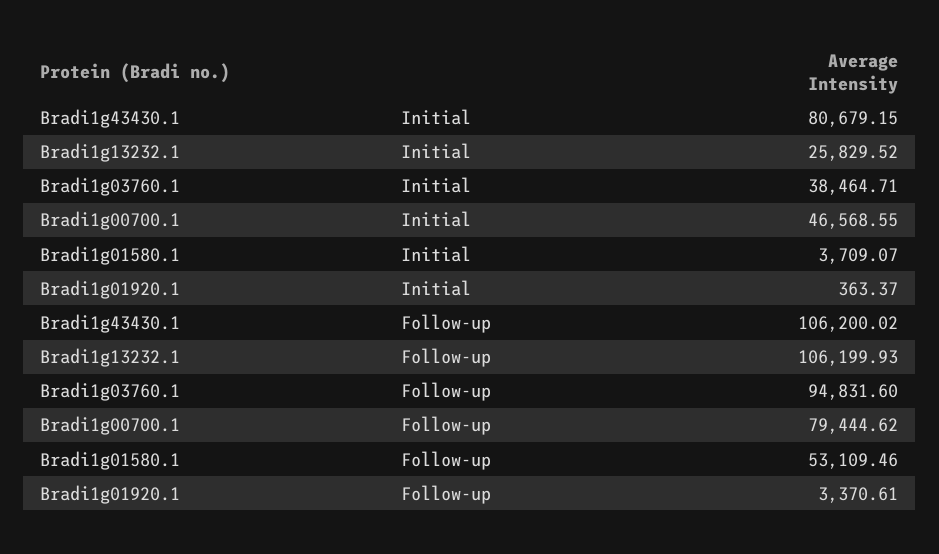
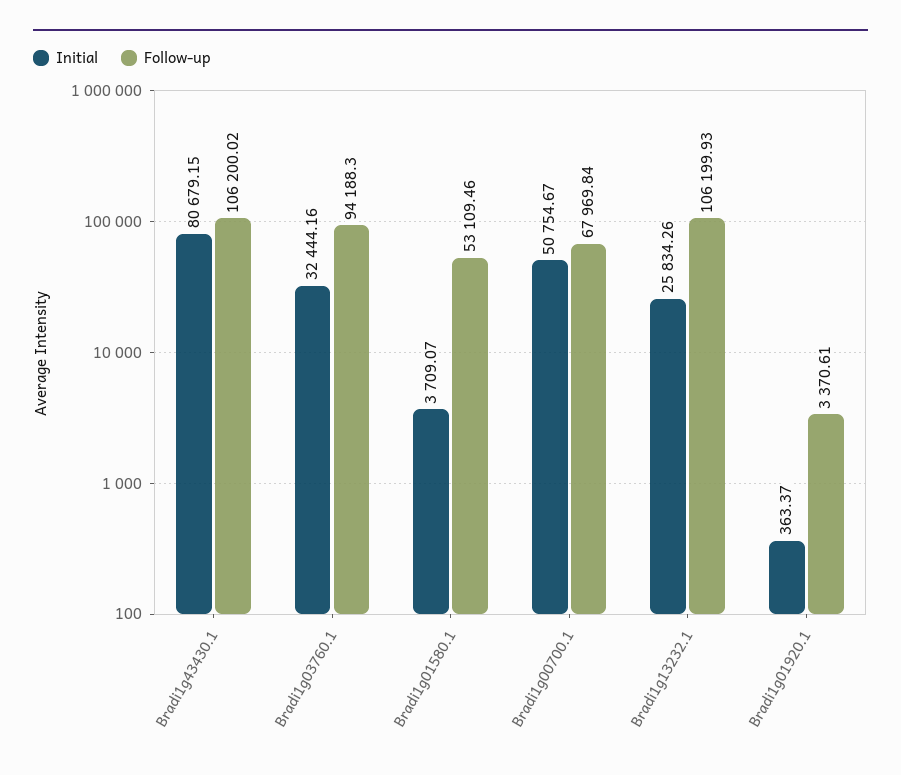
  {
    "Initial": {
      "Bradi1g43430.1": 80679.15,
-     "Bradi1g13232.1": 25829.52,
+     "Bradi1g13232.1": 25834.26,
-     "Bradi1g03760.1": 38464.71,
+     "Bradi1g03760.1": 32444.16,
-     "Bradi1g00700.1": 46568.55,
+     "Bradi1g00700.1": 50754.67,
      "Bradi1g01580.1": 3709.07,
      "Bradi1g01920.1": 363.37
    },
    "Follow-up": {
      "Bradi1g43430.1": 106200.02,
      "Bradi1g13232.1": 106199.93,
-     "Bradi1g03760.1": 94831.6,
+     "Bradi1g03760.1": 94188.3,
-     "Bradi1g00700.1": 79444.62,
+     "Bradi1g00700.1": 67969.84,
      "Bradi1g01580.1": 53109.46,
      "Bradi1g01920.1": 3370.61
    }
  }

